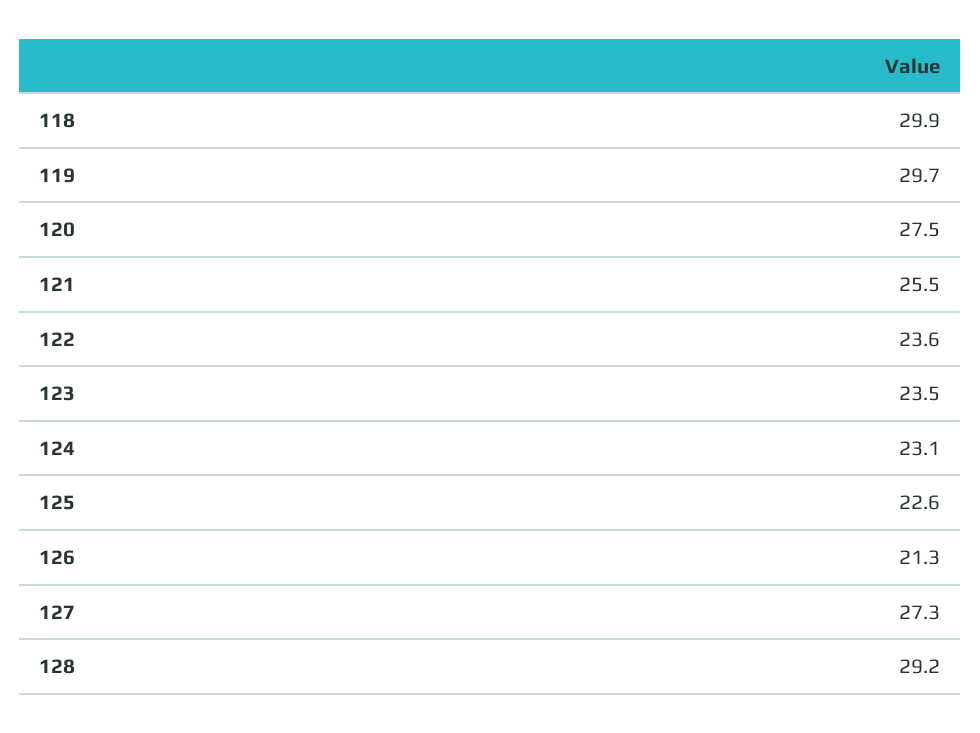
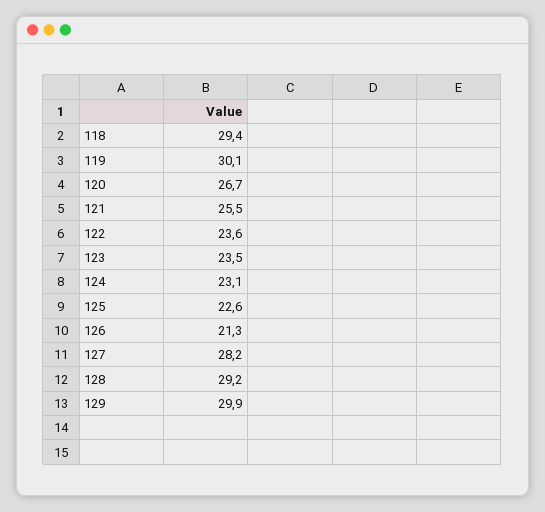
  {
-   "118": 29.9,
+   "118": 29.4,
-   "119": 29.7,
+   "119": 30.1,
-   "120": 27.5,
+   "120": 26.7,
    "121": 25.5,
    "122": 23.6,
    "123": 23.5,
    "124": 23.1,
    "125": 22.6,
    "126": 21.3,
-   "127": 27.3,
+   "127": 28.2,
-   "128": 29.2
+   "128": 29.2,
+   "129": 29.9
  }

